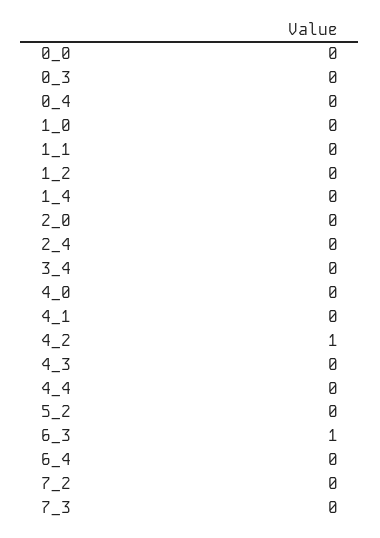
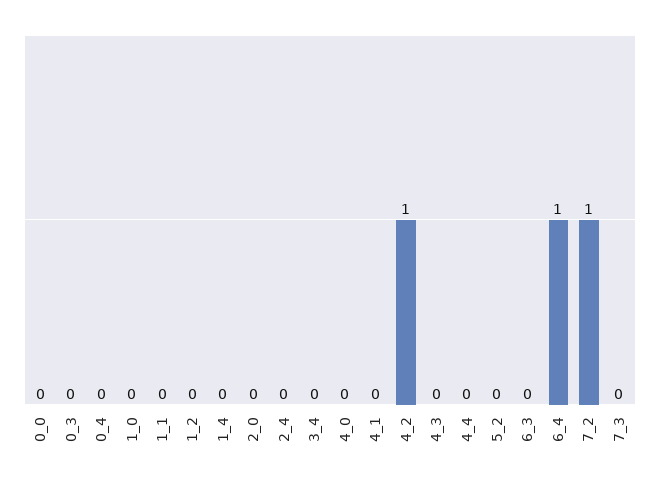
  {
    "0_0": 0,
    "0_3": 0,
    "0_4": 0,
    "1_0": 0,
    "1_1": 0,
    "1_2": 0,
    "1_4": 0,
    "2_0": 0,
    "2_4": 0,
    "3_4": 0,
    "4_0": 0,
    "4_1": 0,
    "4_2": 1,
    "4_3": 0,
    "4_4": 0,
    "5_2": 0,
-   "6_3": 1,
+   "6_3": 0,
-   "6_4": 0,
+   "6_4": 1,
-   "7_2": 0,
+   "7_2": 1,
    "7_3": 0
  }

